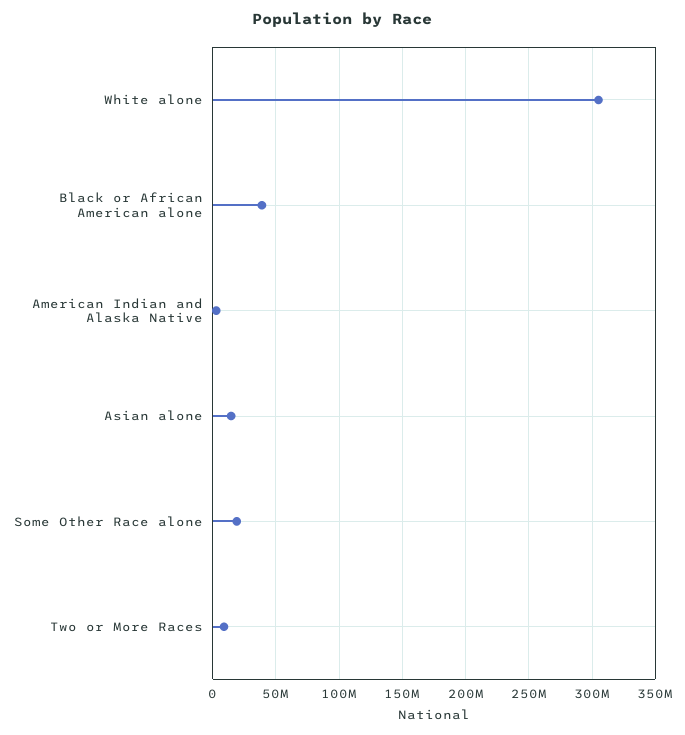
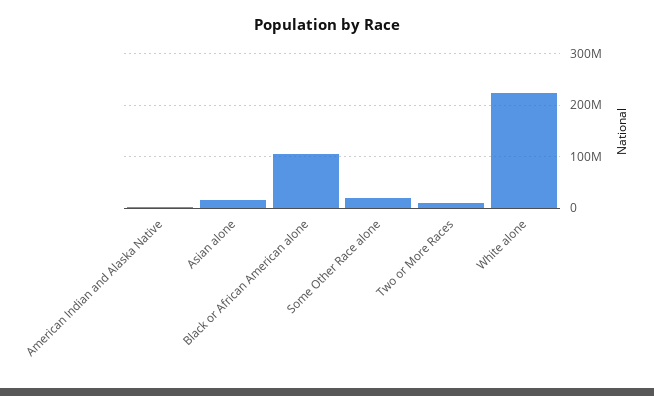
  {
-   "White alone": 305000000,
+   "White alone": 220000000,
-   "Black or African American alone": 40000000,
+   "Black or African American alone": 100000000,
    "American Indian and Alaska Native": 5000000,
    "Asian alone": 15000000,
    "Some Other Race alone": 20000000,
    "Two or More Races": 10000000
  }

